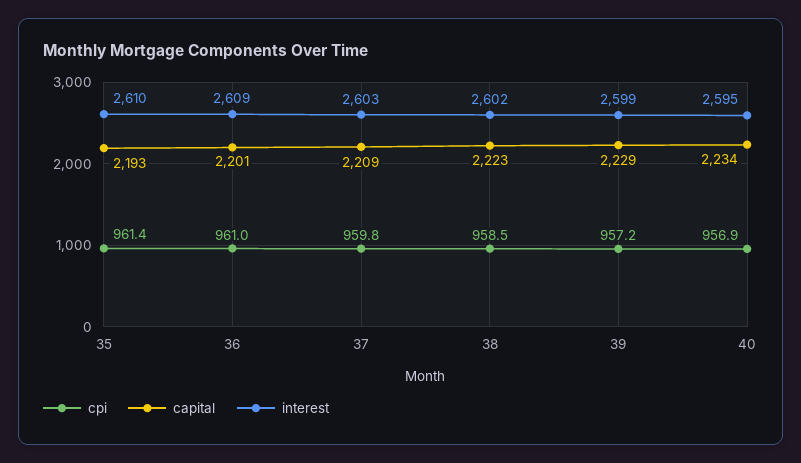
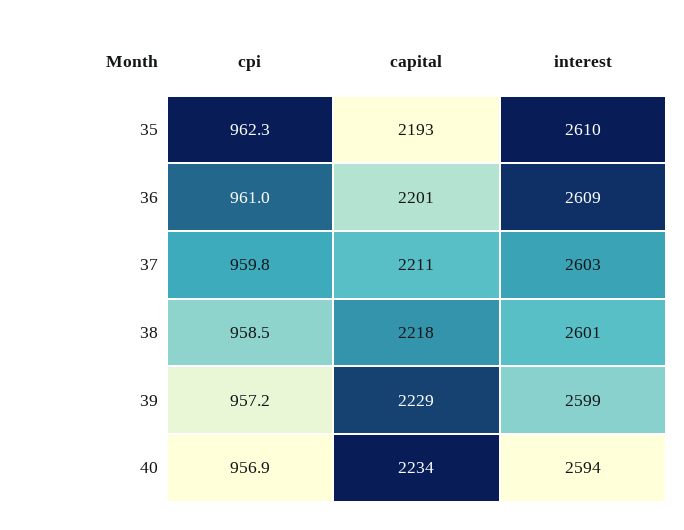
  {
    "cpi": {
-     "35": 961.4,
+     "35": 962.3,
      "36": 961,
      "37": 959.8,
      "38": 958.5,
      "39": 957.2,
      "40": 956.9
    },
    "capital": {
      "35": 2193,
      "36": 2201,
-     "37": 2209,
+     "37": 2211,
-     "38": 2223,
+     "38": 2218,
      "39": 2229,
      "40": 2234
    },
    "interest": {
      "35": 2610,
      "36": 2609,
      "37": 2603,
-     "38": 2602,
+     "38": 2601,
      "39": 2599,
-     "40": 2595
+     "40": 2594
    }
  }

